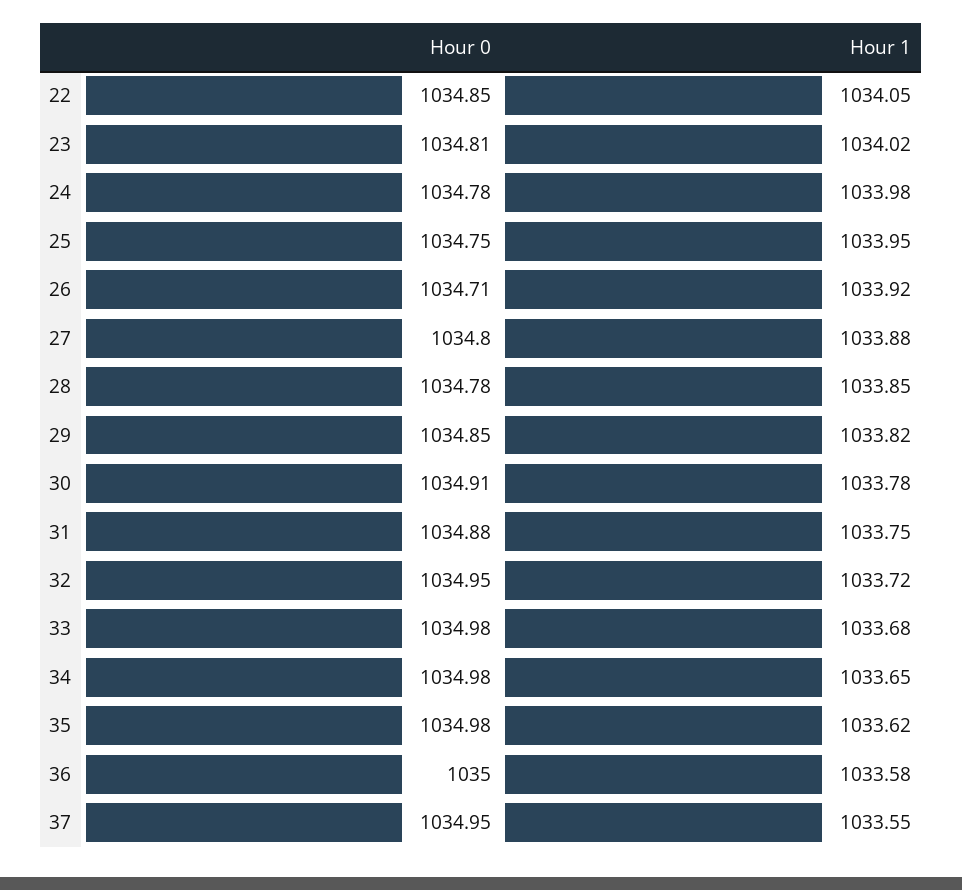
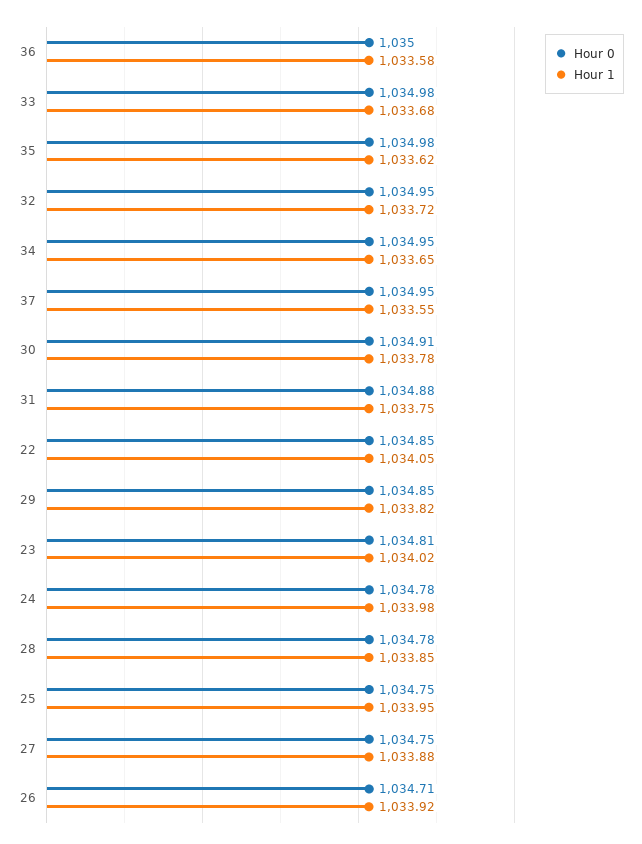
  {
    "Hour 0": {
      "22": 1034.85,
      "23": 1034.81,
      "24": 1034.78,
      "25": 1034.75,
      "26": 1034.71,
-     "27": 1034.8,
+     "27": 1034.75,
      "28": 1034.78,
      "29": 1034.85,
      "30": 1034.91,
      "31": 1034.88,
      "32": 1034.95,
      "33": 1034.98,
-     "34": 1034.98,
+     "34": 1034.95,
      "35": 1034.98,
      "36": 1035,
      "37": 1034.95
    },
    "Hour 1": {
      "22": 1034.05,
      "23": 1034.02,
      "24": 1033.98,
      "25": 1033.95,
      "26": 1033.92,
      "27": 1033.88,
      "28": 1033.85,
      "29": 1033.82,
      "30": 1033.78,
      "31": 1033.75,
      "32": 1033.72,
      "33": 1033.68,
      "34": 1033.65,
      "35": 1033.62,
      "36": 1033.58,
      "37": 1033.55
    }
  }

